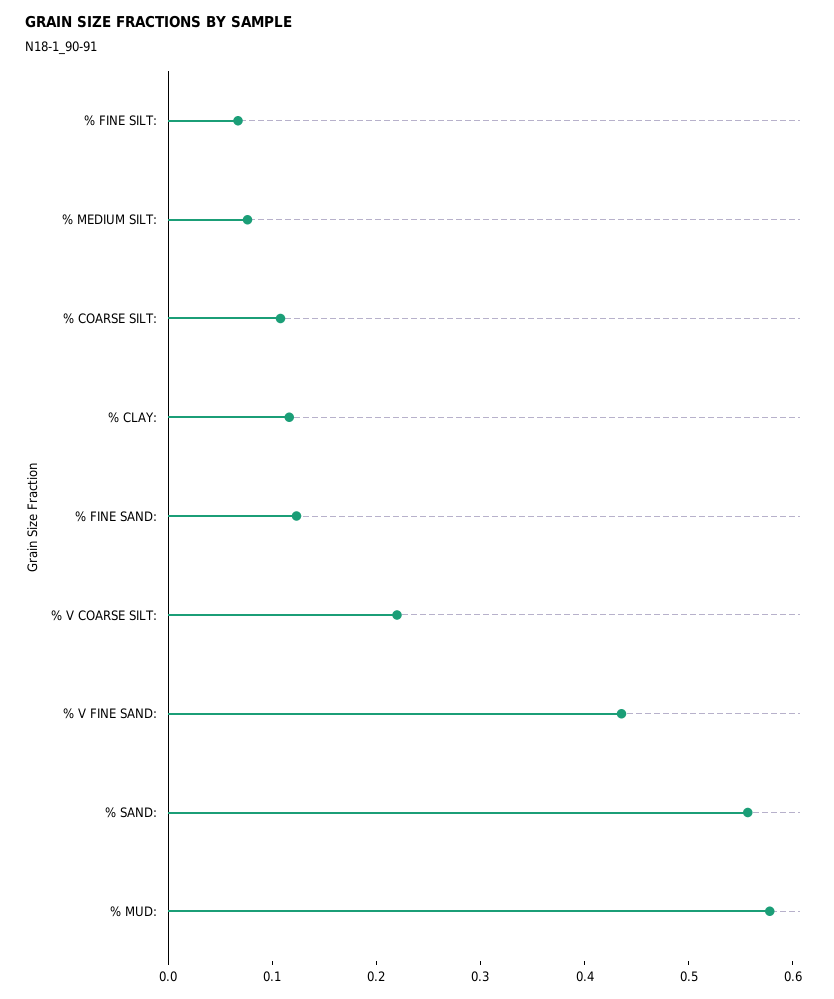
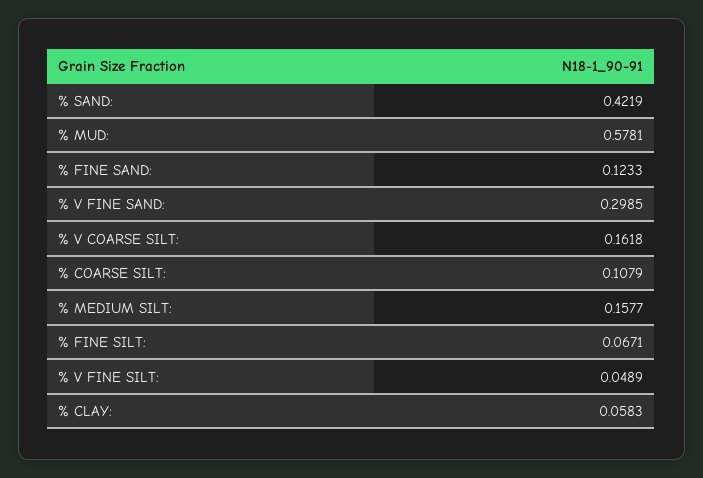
  {
    "% FINE SILT:": 0.0671,
-   "% MEDIUM SILT:": 0.08,
+   "% MEDIUM SILT:": 0.1577,
    "% COARSE SILT:": 0.1079,
-   "% CLAY:": 0.12,
+   "% CLAY:": 0.0583,
    "% FINE SAND:": 0.1233,
-   "% V COARSE SILT:": 0.22,
+   "% V COARSE SILT:": 0.1618,
-   "% V FINE SAND:": 0.44,
+   "% V FINE SAND:": 0.2985,
-   "% SAND:": 0.56,
+   "% SAND:": 0.4219,
-   "% MUD:": 0.5781
+   "% MUD:": 0.5781,
+   "% V FINE SILT:": 0.0489
  }

